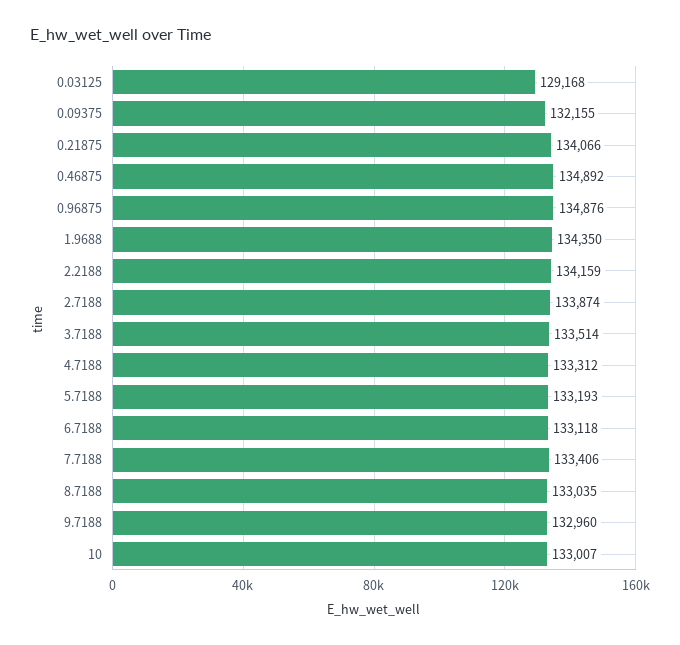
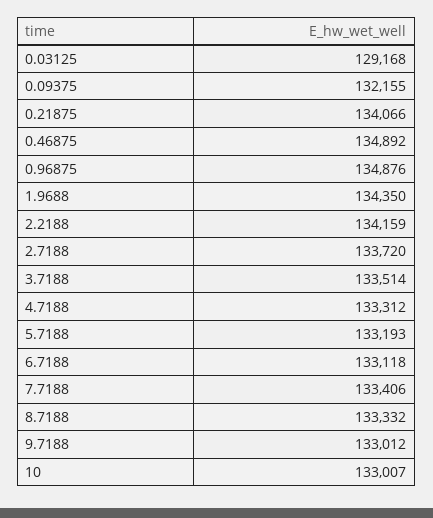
  {
    "0.03125": 129168,
    "0.09375": 132155,
    "0.21875": 134066,
    "0.46875": 134892,
    "0.96875": 134876,
    "1.9688": 134350,
    "2.2188": 134159,
-   "2.7188": 133874,
+   "2.7188": 133720,
    "3.7188": 133514,
    "4.7188": 133312,
    "5.7188": 133193,
    "6.7188": 133118,
    "7.7188": 133406,
-   "8.7188": 133035,
+   "8.7188": 133332,
-   "9.7188": 132960,
+   "9.7188": 133012,
    "10": 133007
  }

